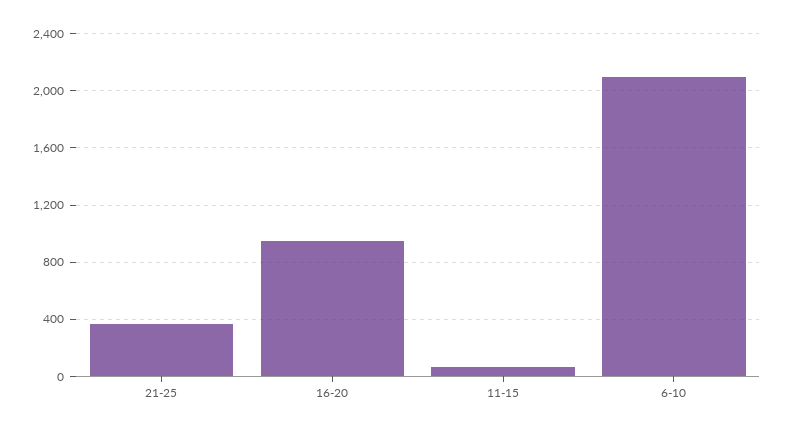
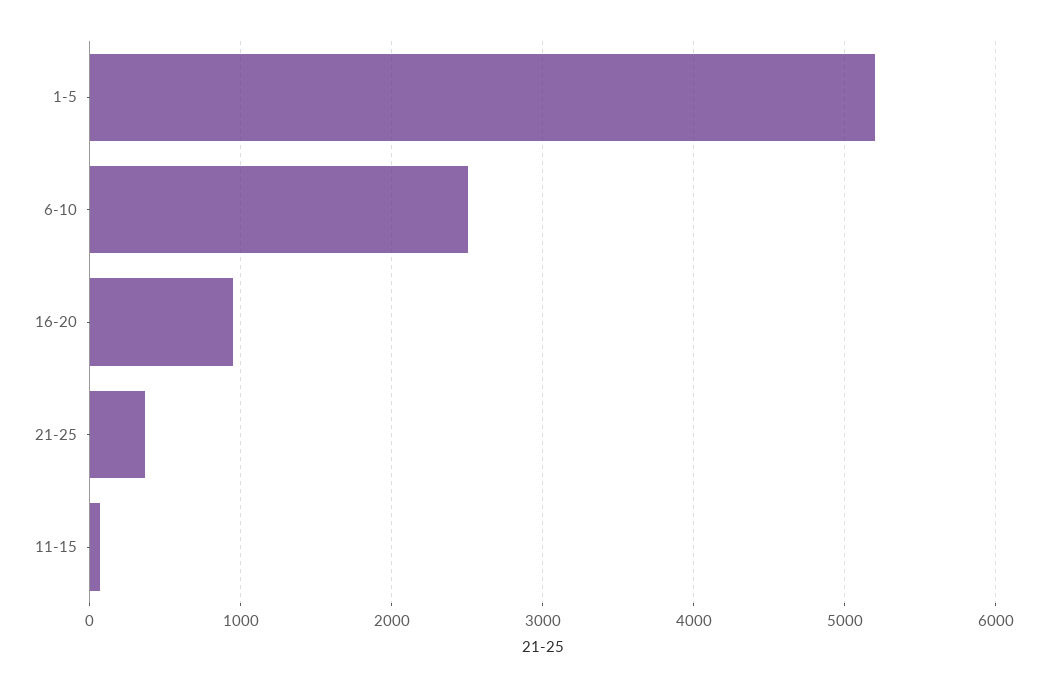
  {
    "21-25": 350,
    "16-20": 950,
    "11-15": 50,
-   "6-10": 2100
+   "6-10": 2500,
+   "1-5": 5200
  }

